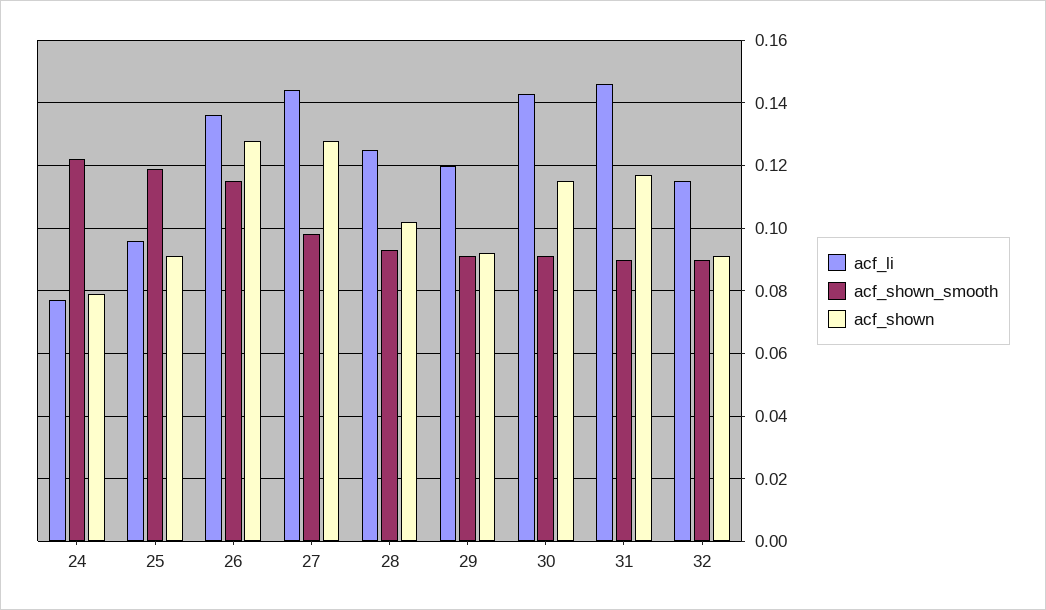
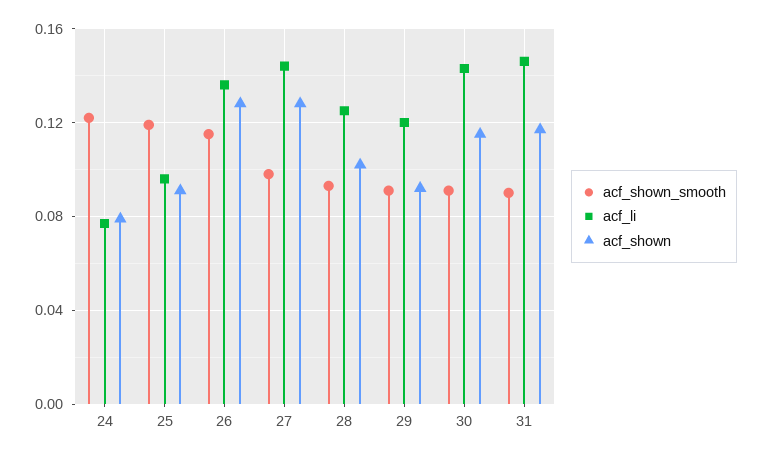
  {
    "acf_li": {
      "24": 0.075,
      "25": 0.095,
      "26": 0.135,
      "27": 0.145,
      "28": 0.125,
      "29": 0.12,
      "30": 0.145,
-     "31": 0.145,
+     "31": 0.145
-     "32": 0.115
    },
    "acf_shown_smooth": {
      "24": 0.12,
      "25": 0.12,
      "26": 0.115,
      "27": 0.1,
      "28": 0.095,
      "29": 0.09,
      "30": 0.09,
-     "31": 0.09,
+     "31": 0.09
-     "32": 0.09
    },
    "acf_shown": {
      "24": 0.08,
      "25": 0.09,
      "26": 0.13,
      "27": 0.13,
      "28": 0.1,
      "29": 0.09,
      "30": 0.115,
-     "31": 0.115,
+     "31": 0.115
-     "32": 0.09
    }
  }

